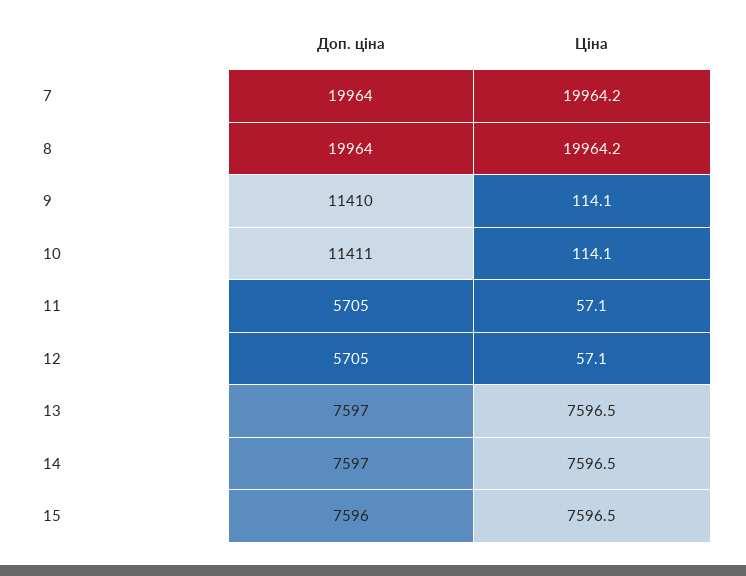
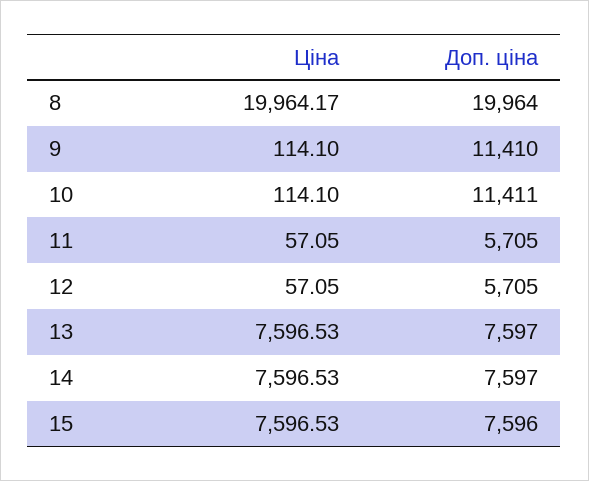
  {
    "Доп. ціна": {
-     "7": 19964,
      "8": 19964,
      "9": 11410,
      "10": 11411,
      "11": 5705,
      "12": 5705,
      "13": 7597,
      "14": 7597,
      "15": 7596
    },
    "Ціна": {
-     "7": 19964.2,
      "8": 19964.17,
      "9": 114.1,
      "10": 114.1,
      "11": 57.05,
      "12": 57.05,
      "13": 7596.53,
      "14": 7596.53,
      "15": 7596.53
    }
  }

